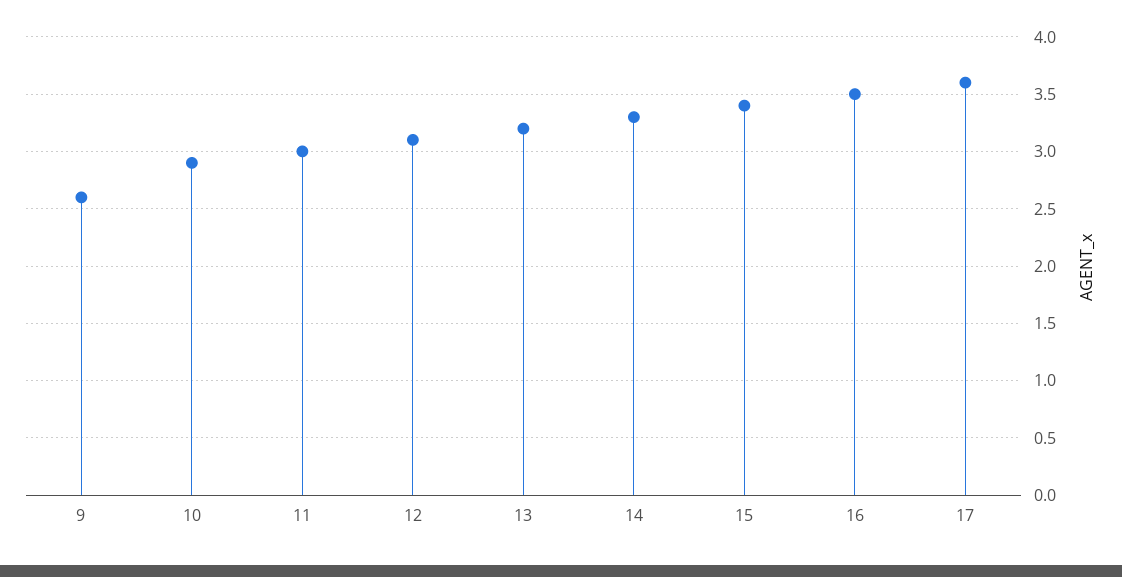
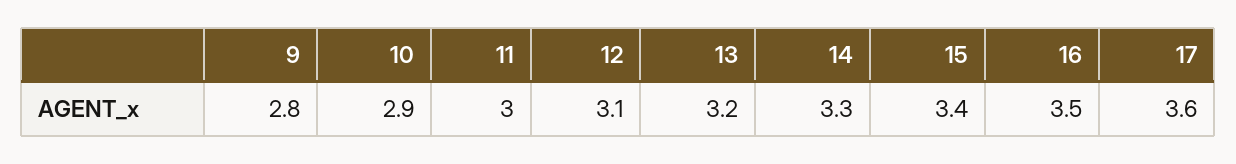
  {
-   "9": 2.6,
+   "9": 2.8,
    "10": 2.9,
    "11": 3,
    "12": 3.1,
    "13": 3.2,
    "14": 3.3,
    "15": 3.4,
    "16": 3.5,
    "17": 3.6
  }

